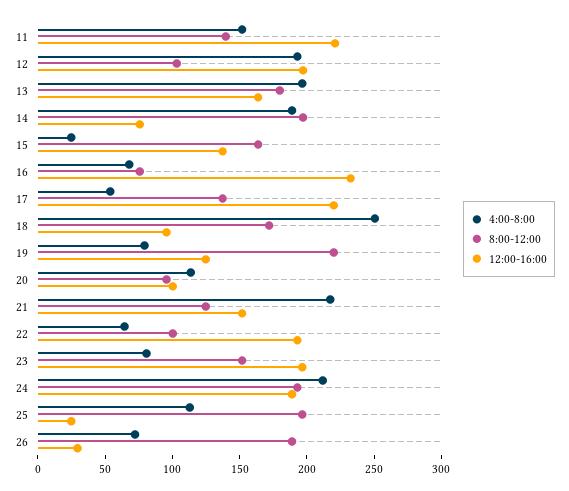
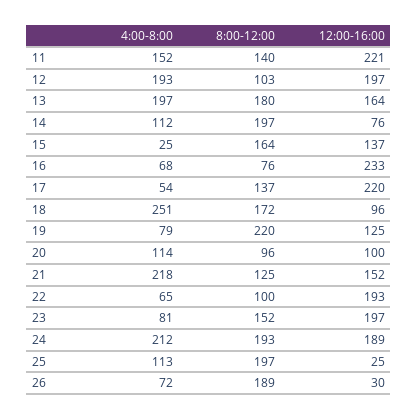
  {
    "4:00-8:00": {
      "11": 152,
      "12": 193,
      "13": 197,
-     "14": 190,
+     "14": 112,
      "15": 25,
      "16": 68,
      "17": 54,
      "18": 251,
      "19": 79,
      "20": 114,
      "21": 218,
      "22": 65,
      "23": 81,
      "24": 212,
      "25": 113,
      "26": 72
    },
    "8:00-12:00": {
      "11": 140,
      "12": 103,
      "13": 180,
      "14": 197,
      "15": 164,
      "16": 76,
      "17": 137,
      "18": 172,
      "19": 220,
      "20": 96,
      "21": 125,
      "22": 100,
      "23": 152,
      "24": 193,
      "25": 197,
      "26": 189
    },
    "12:00-16:00": {
      "11": 221,
      "12": 197,
      "13": 164,
      "14": 76,
      "15": 137,
      "16": 233,
      "17": 220,
      "18": 96,
      "19": 125,
      "20": 100,
      "21": 152,
      "22": 193,
      "23": 197,
      "24": 189,
      "25": 25,
      "26": 30
    }
  }

